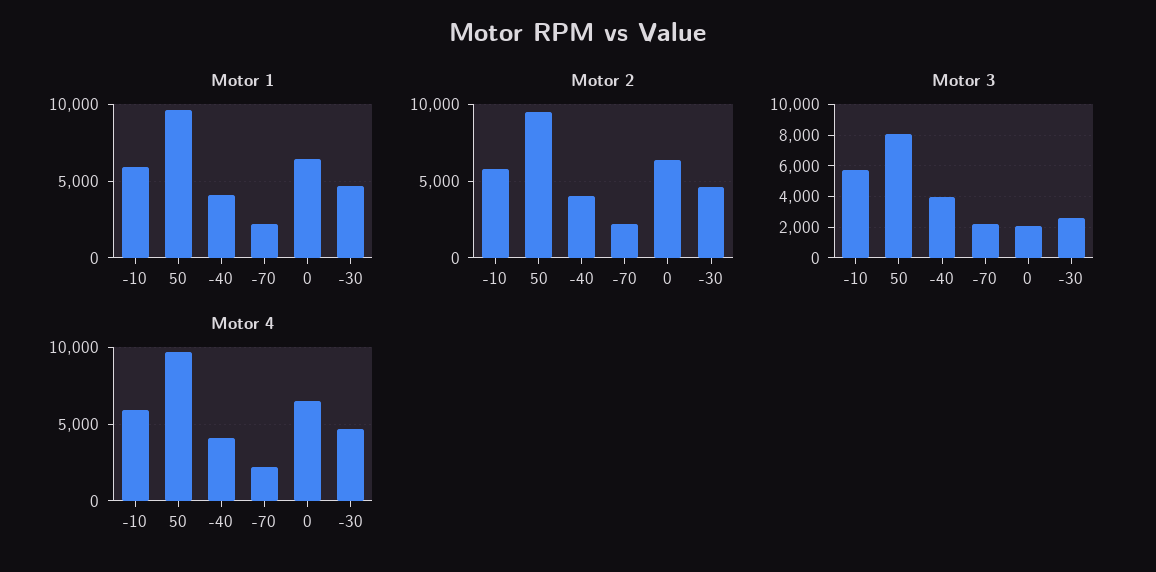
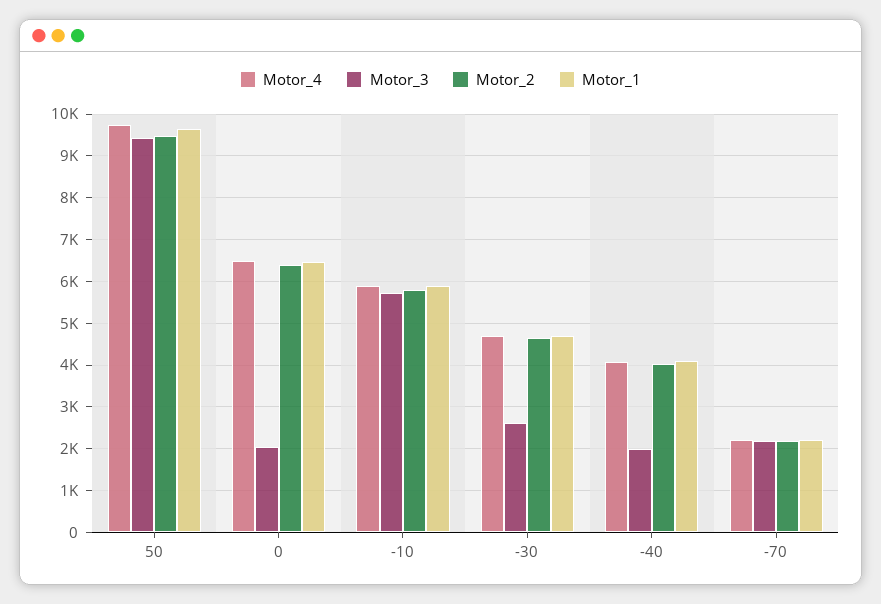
  {
    "Motor 1": {
      "-10": 5800,
      "50": 9600,
      "-40": 4000,
      "-70": 2200,
      "0": 6400,
      "-30": 4800
    },
    "Motor 2": {
      "-10": 5800,
      "50": 9400,
      "-40": 4000,
      "-70": 2200,
      "0": 6400,
      "-30": 4600
    },
    "Motor 3": {
      "-10": 5800,
-     "50": 8000,
+     "50": 9400,
-     "-40": 4000,
+     "-40": 2000,
      "-70": 2200,
      "0": 2000,
      "-30": 2600
    },
    "Motor 4": {
      "-10": 5800,
      "50": 9800,
      "-40": 4000,
      "-70": 2200,
      "0": 6400,
      "-30": 4800
    }
  }

